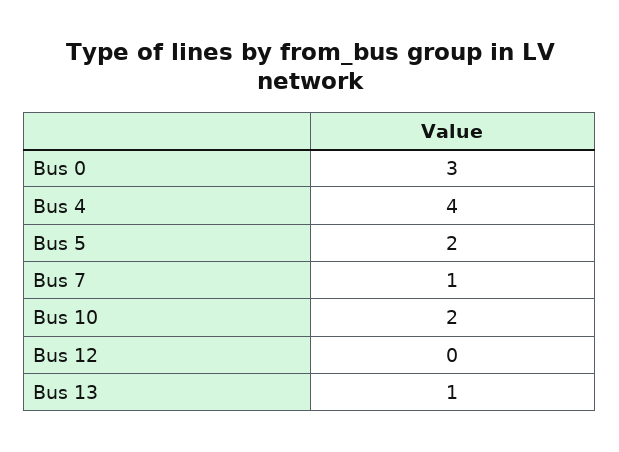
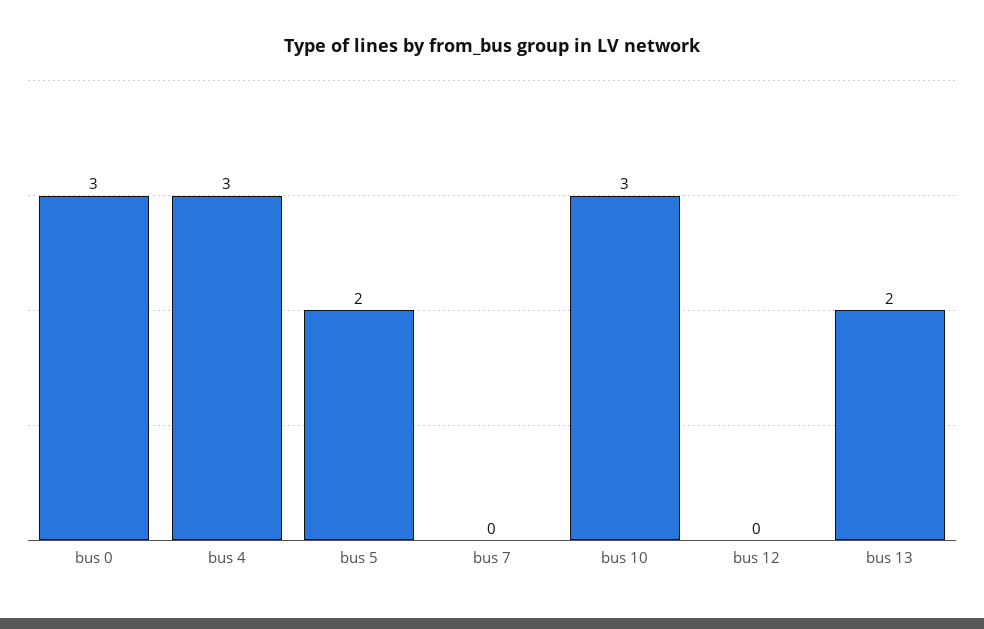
  {
    "Bus 0": 3,
-   "Bus 4": 4,
+   "Bus 4": 3,
    "Bus 5": 2,
-   "Bus 7": 1,
+   "Bus 7": 0,
-   "Bus 10": 2,
+   "Bus 10": 3,
    "Bus 12": 0,
-   "Bus 13": 1
+   "Bus 13": 2
  }

